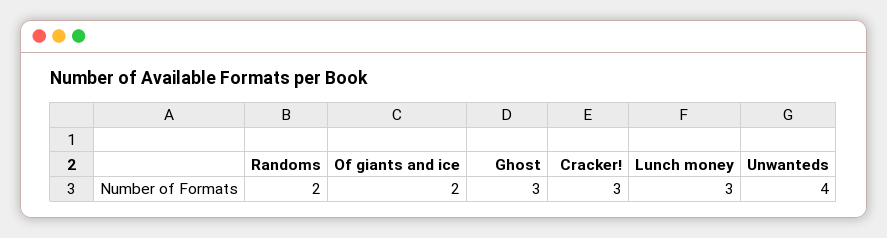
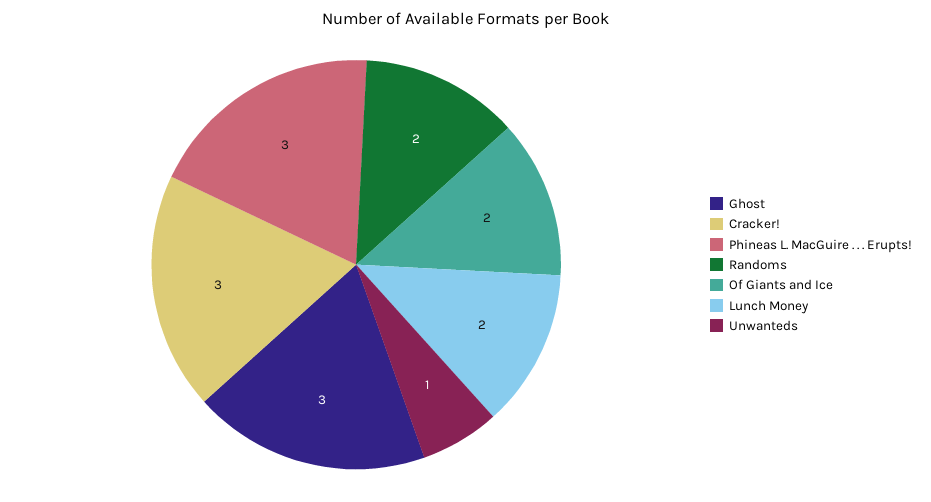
  {
    "Randoms": 2,
    "Of giants and ice": 2,
    "Ghost": 3,
    "Cracker!": 3,
-   "Lunch money": 3,
+   "Lunch money": 2,
-   "Unwanteds": 4
+   "Unwanteds": 1,
+   "Phineas L. MacGuire . . . Erupts!": 3
  }

